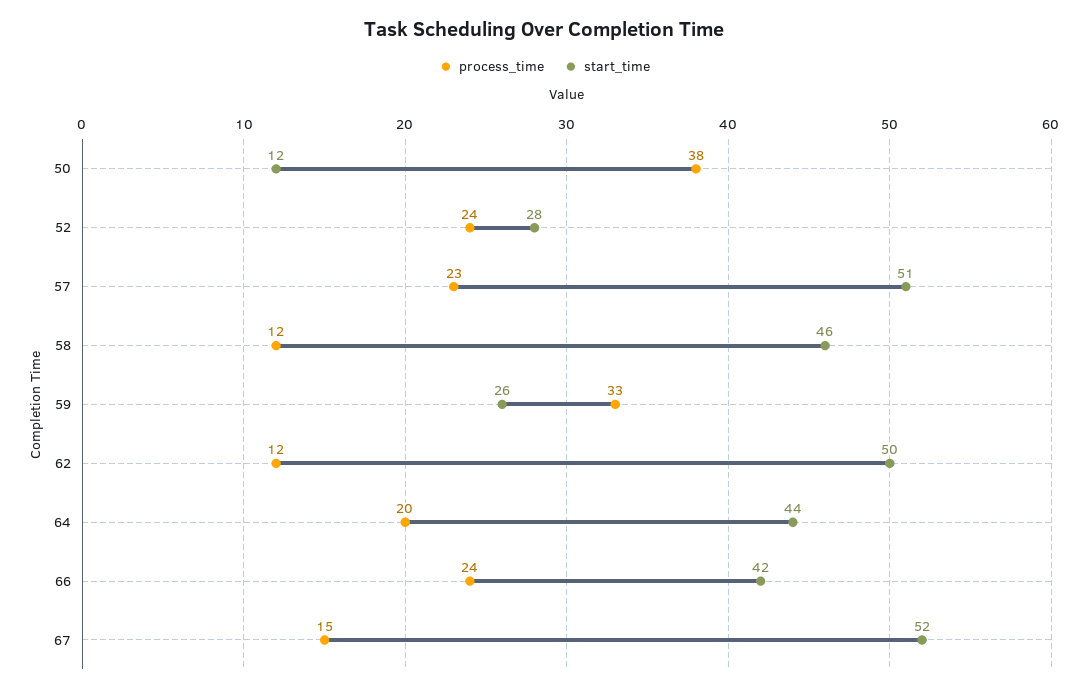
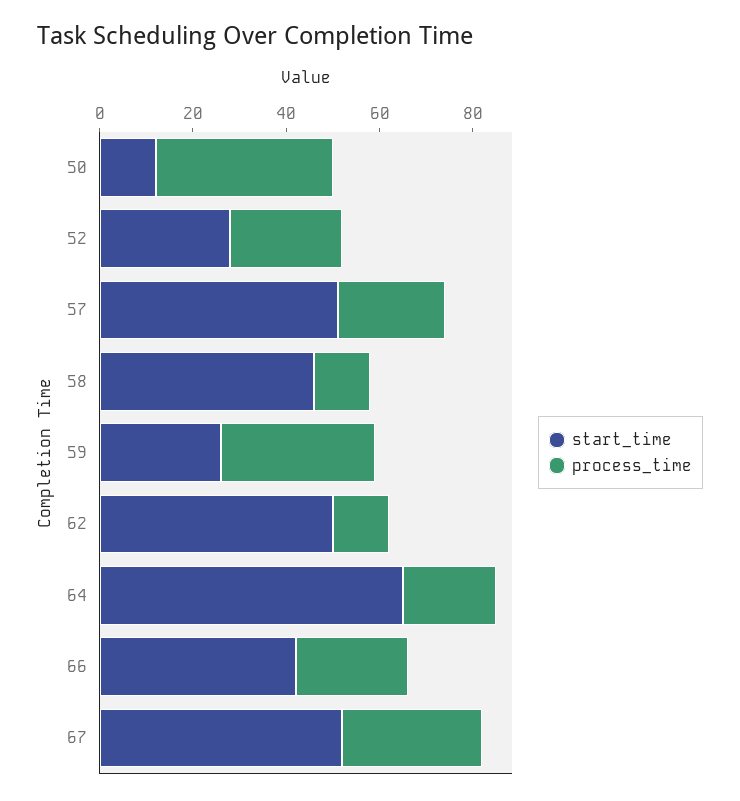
  {
    "process_time": {
      "50": 38,
      "52": 24,
      "57": 23,
      "58": 12,
      "59": 33,
      "62": 12,
      "64": 20,
      "66": 24,
-     "67": 15
+     "67": 30
    },
    "start_time": {
      "50": 12,
      "52": 28,
      "57": 51,
      "58": 46,
      "59": 26,
      "62": 50,
-     "64": 44,
+     "64": 65,
      "66": 42,
      "67": 52
    }
  }

